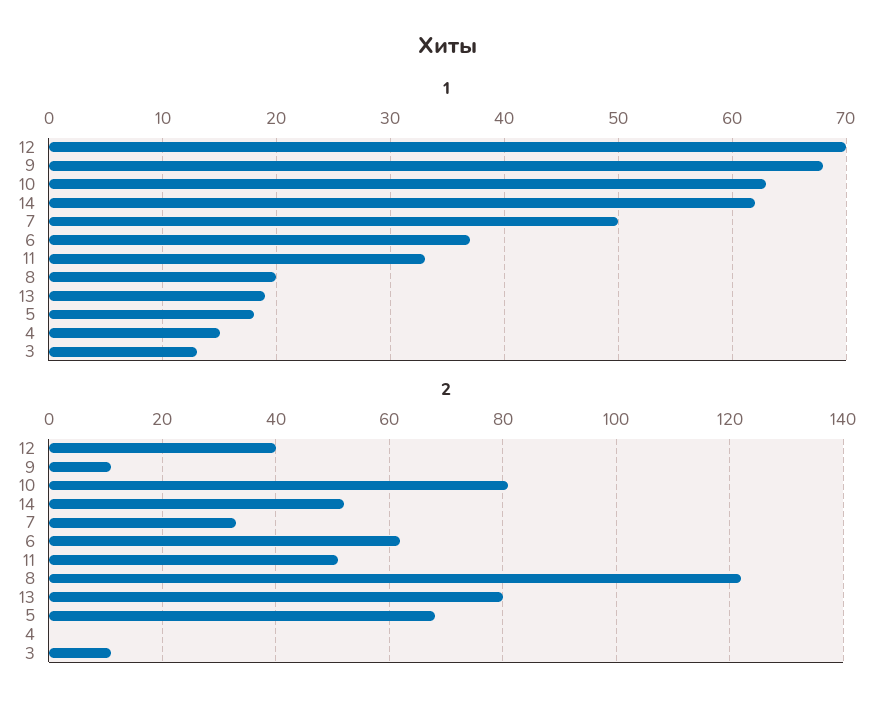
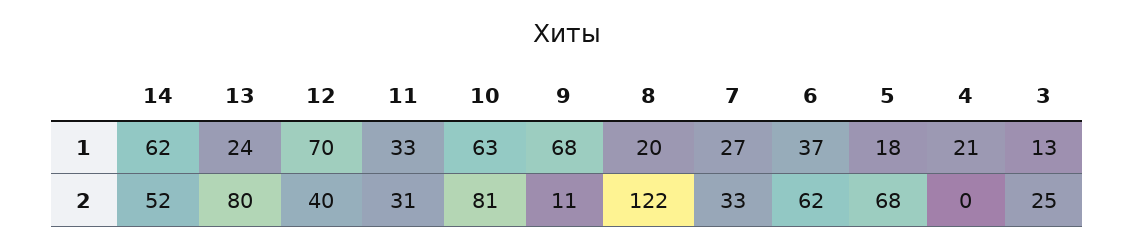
  {
    "1": {
      "12": 70,
      "9": 68,
      "10": 63,
      "14": 62,
-     "7": 50,
+     "7": 27,
      "6": 37,
      "11": 33,
      "8": 20,
-     "13": 19,
+     "13": 24,
      "5": 18,
-     "4": 15,
+     "4": 21,
      "3": 13
    },
    "2": {
      "12": 40,
      "9": 11,
      "10": 81,
      "14": 52,
      "7": 33,
      "6": 62,
-     "11": 50,
+     "11": 31,
      "8": 122,
      "13": 80,
      "5": 68,
      "4": 0,
-     "3": 10
+     "3": 25
    }
  }

